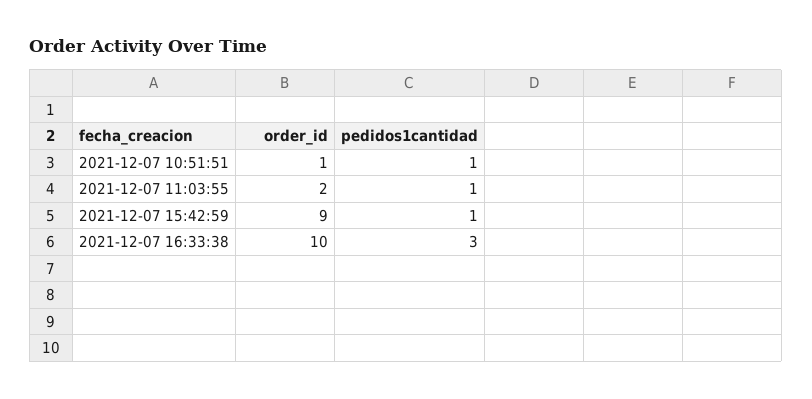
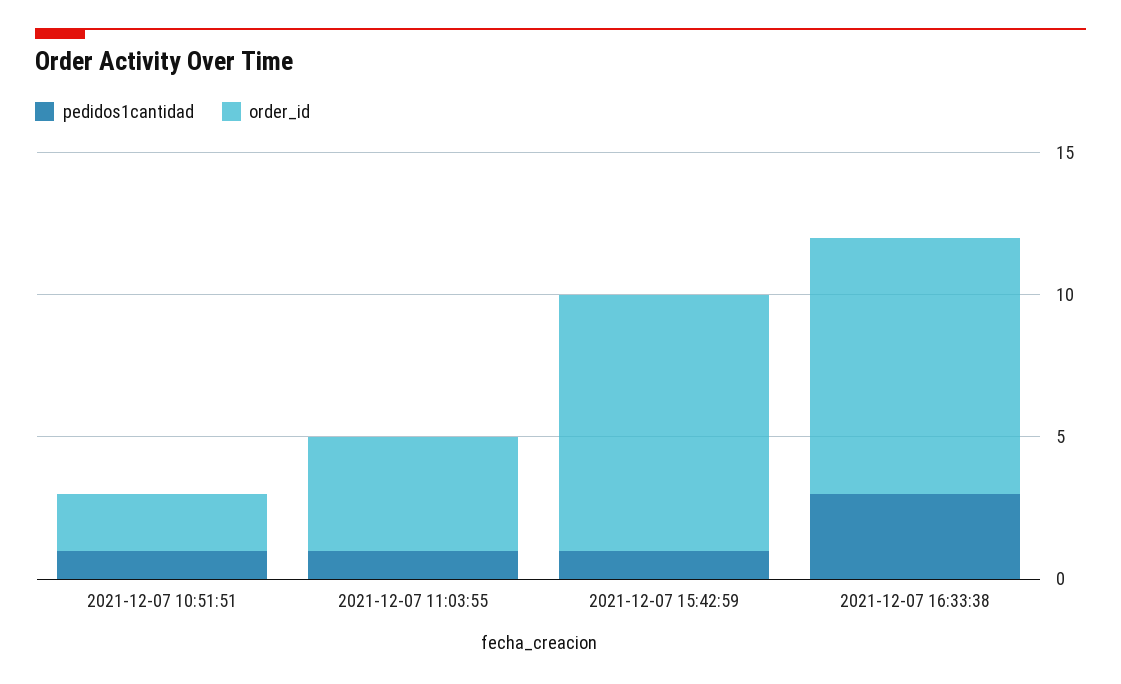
  {
    "order_id": {
-     "2021-12-07 10:51:51": 1,
+     "2021-12-07 10:51:51": 2,
-     "2021-12-07 11:03:55": 2,
+     "2021-12-07 11:03:55": 4,
      "2021-12-07 15:42:59": 9,
-     "2021-12-07 16:33:38": 10
+     "2021-12-07 16:33:38": 9
    },
    "pedidos1cantidad": {
      "2021-12-07 10:51:51": 1,
      "2021-12-07 11:03:55": 1,
      "2021-12-07 15:42:59": 1,
      "2021-12-07 16:33:38": 3
    }
  }

